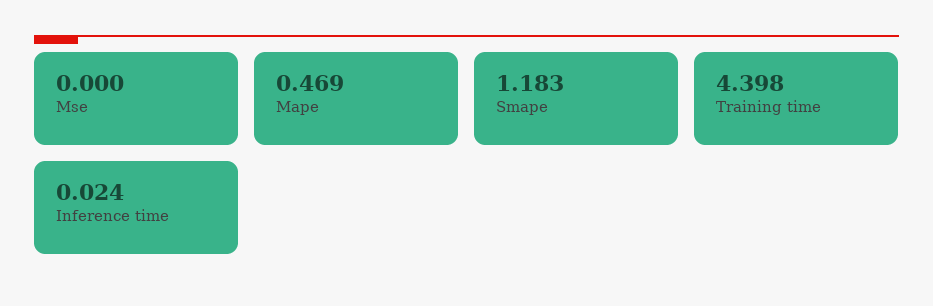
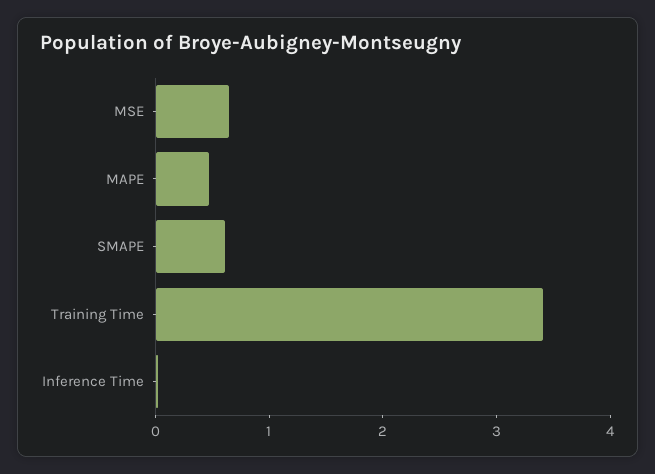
  {
-   "Mse": 0,
+   "Mse": 0.6,
    "Mape": 0.469,
-   "Smape": 1.183,
+   "Smape": 0.6,
-   "Training time": 4.398,
+   "Training time": 3.4,
    "Inference time": 0.024
  }

